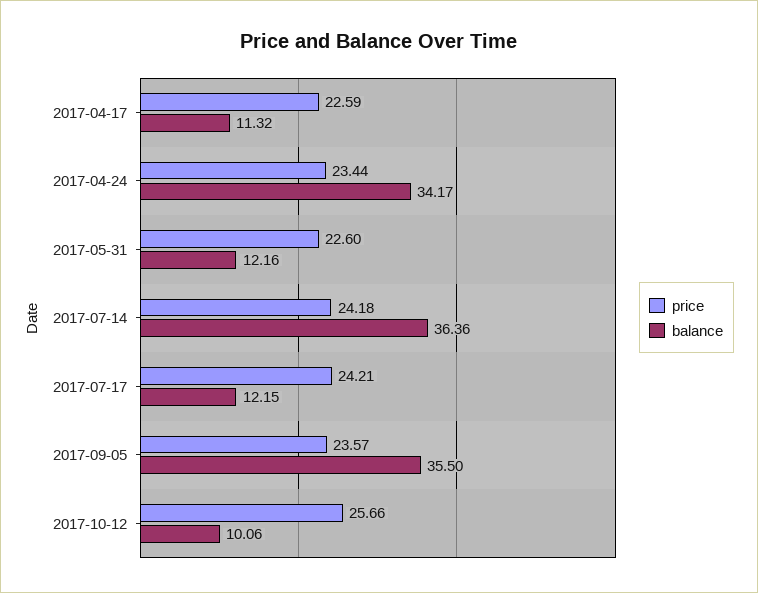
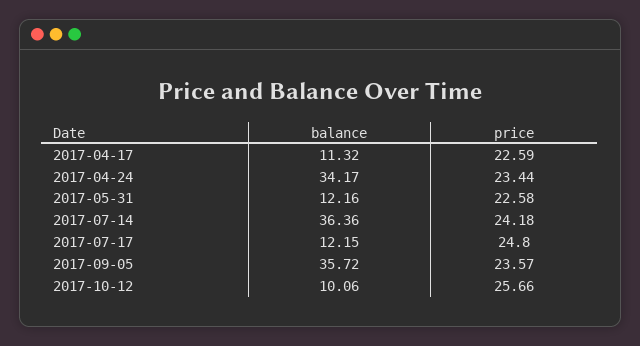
  {
    "price": {
      "2017-04-17": 22.59,
      "2017-04-24": 23.44,
-     "2017-05-31": 22.6,
+     "2017-05-31": 22.58,
      "2017-07-14": 24.18,
-     "2017-07-17": 24.21,
+     "2017-07-17": 24.8,
      "2017-09-05": 23.57,
      "2017-10-12": 25.66
    },
    "balance": {
      "2017-04-17": 11.32,
      "2017-04-24": 34.17,
      "2017-05-31": 12.16,
      "2017-07-14": 36.36,
      "2017-07-17": 12.15,
-     "2017-09-05": 35.5,
+     "2017-09-05": 35.72,
      "2017-10-12": 10.06
    }
  }

